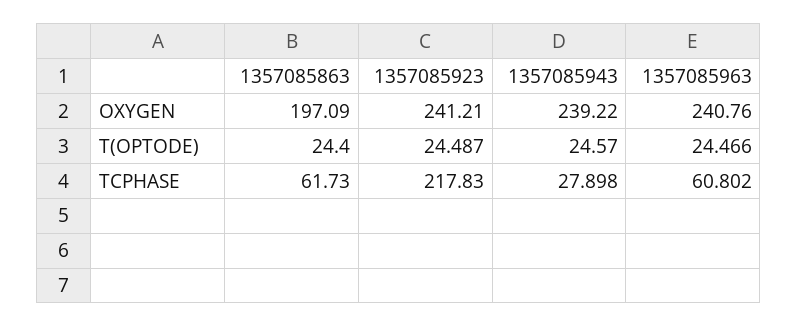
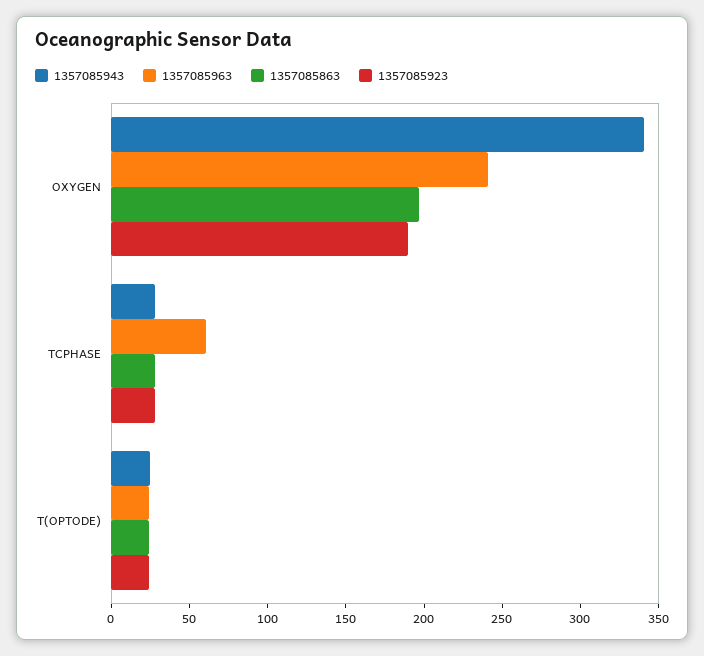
  {
    "1357085863": {
      "OXYGEN": 197.09,
      "T(OPTODE)": 24.4,
-     "TCPHASE": 61.73
+     "TCPHASE": 30
    },
    "1357085923": {
-     "OXYGEN": 241.21,
+     "OXYGEN": 190,
      "T(OPTODE)": 24.487,
-     "TCPHASE": 217.83
+     "TCPHASE": 30
    },
    "1357085943": {
-     "OXYGEN": 239.22,
+     "OXYGEN": 340,
      "T(OPTODE)": 24.57,
      "TCPHASE": 27.898
    },
    "1357085963": {
      "OXYGEN": 240.76,
      "T(OPTODE)": 24.466,
      "TCPHASE": 60.802
    }
  }

